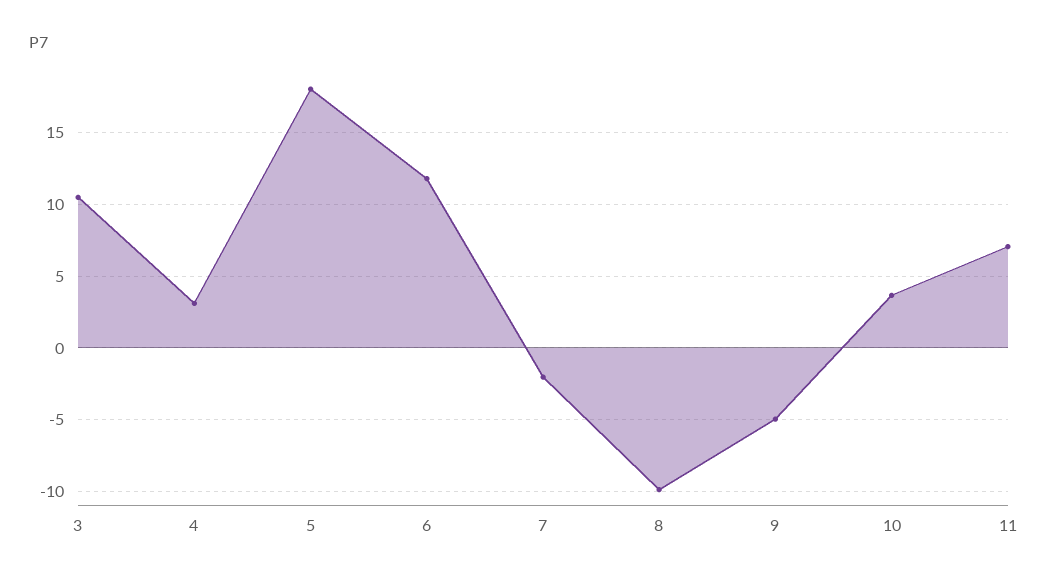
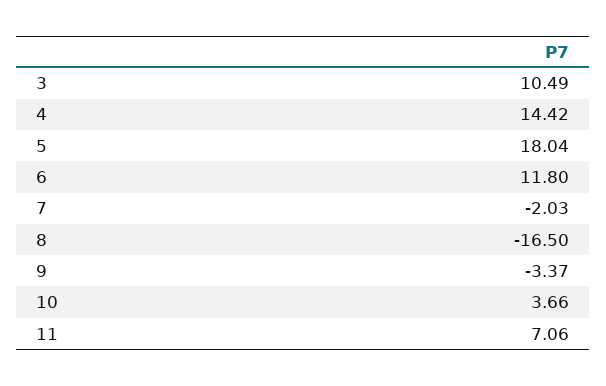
  {
    "3": 10.49,
-   "4": 3,
+   "4": 14.42,
    "5": 18.04,
    "6": 11.8,
    "7": -2.03,
-   "8": -10,
+   "8": -16.5,
-   "9": -5,
+   "9": -3.37,
    "10": 3.66,
    "11": 7.06
  }

